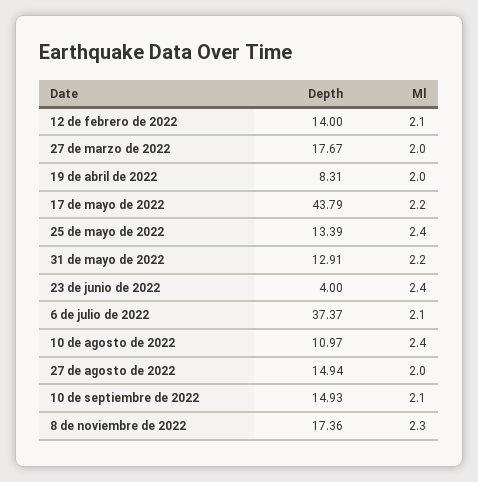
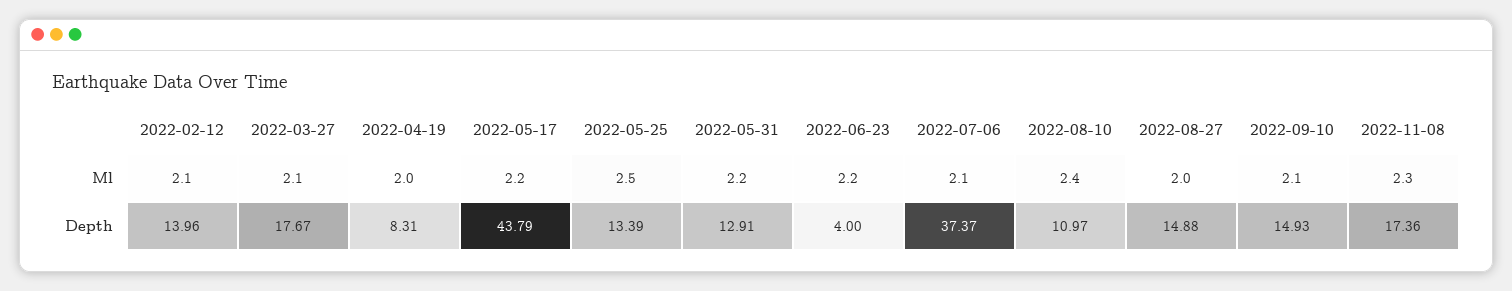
  {
    "Depth": {
-     "12 de febrero de 2022": 14,
+     "12 de febrero de 2022": 13.96,
      "27 de marzo de 2022": 17.67,
      "19 de abril de 2022": 8.31,
      "17 de mayo de 2022": 43.79,
      "25 de mayo de 2022": 13.39,
      "31 de mayo de 2022": 12.91,
      "23 de junio de 2022": 4,
      "6 de julio de 2022": 37.37,
      "10 de agosto de 2022": 10.97,
-     "27 de agosto de 2022": 14.94,
+     "27 de agosto de 2022": 14.88,
      "10 de septiembre de 2022": 14.93,
      "8 de noviembre de 2022": 17.36
    },
    "Ml": {
      "12 de febrero de 2022": 2.1,
-     "27 de marzo de 2022": 2,
+     "27 de marzo de 2022": 2.1,
      "19 de abril de 2022": 2,
      "17 de mayo de 2022": 2.2,
-     "25 de mayo de 2022": 2.4,
+     "25 de mayo de 2022": 2.5,
      "31 de mayo de 2022": 2.2,
-     "23 de junio de 2022": 2.4,
+     "23 de junio de 2022": 2.2,
      "6 de julio de 2022": 2.1,
      "10 de agosto de 2022": 2.4,
      "27 de agosto de 2022": 2,
      "10 de septiembre de 2022": 2.1,
      "8 de noviembre de 2022": 2.3
    }
  }

